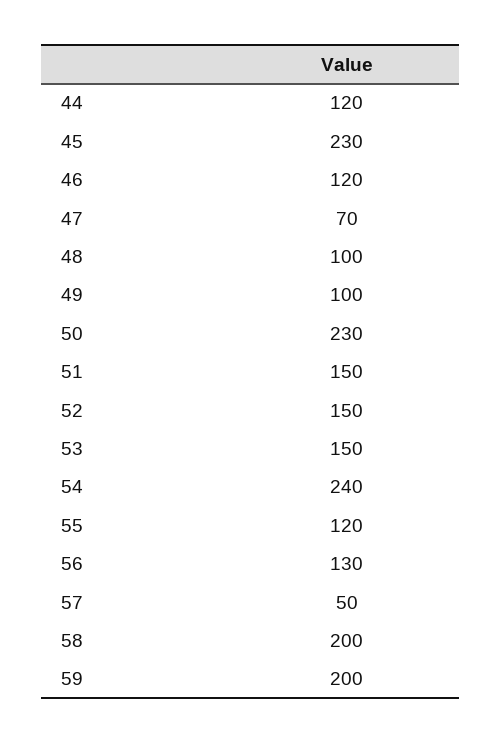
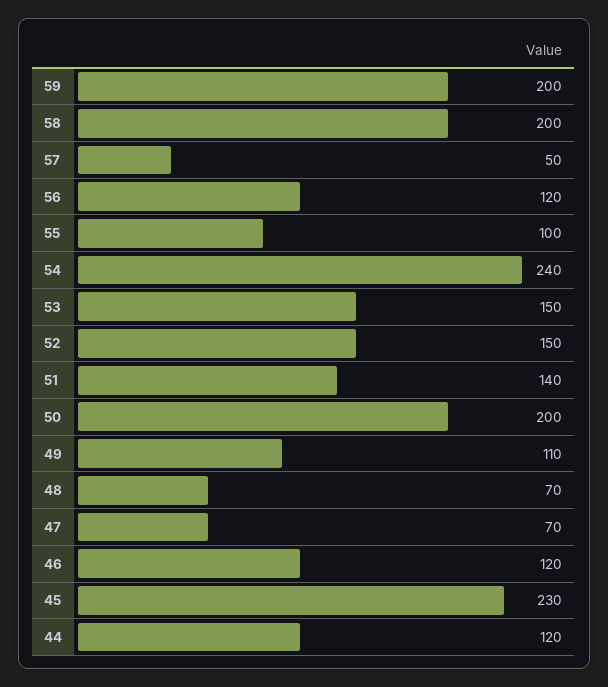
  {
    "44": 120,
    "45": 230,
    "46": 120,
    "47": 70,
-   "48": 100,
+   "48": 70,
-   "49": 100,
+   "49": 110,
-   "50": 230,
+   "50": 200,
-   "51": 150,
+   "51": 140,
    "52": 150,
    "53": 150,
    "54": 240,
-   "55": 120,
+   "55": 100,
-   "56": 130,
+   "56": 120,
    "57": 50,
    "58": 200,
    "59": 200
  }

